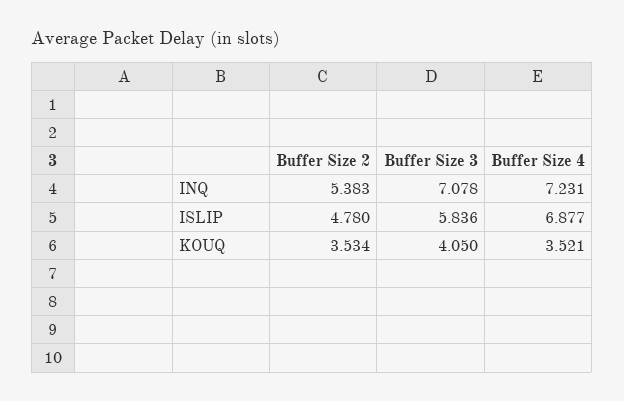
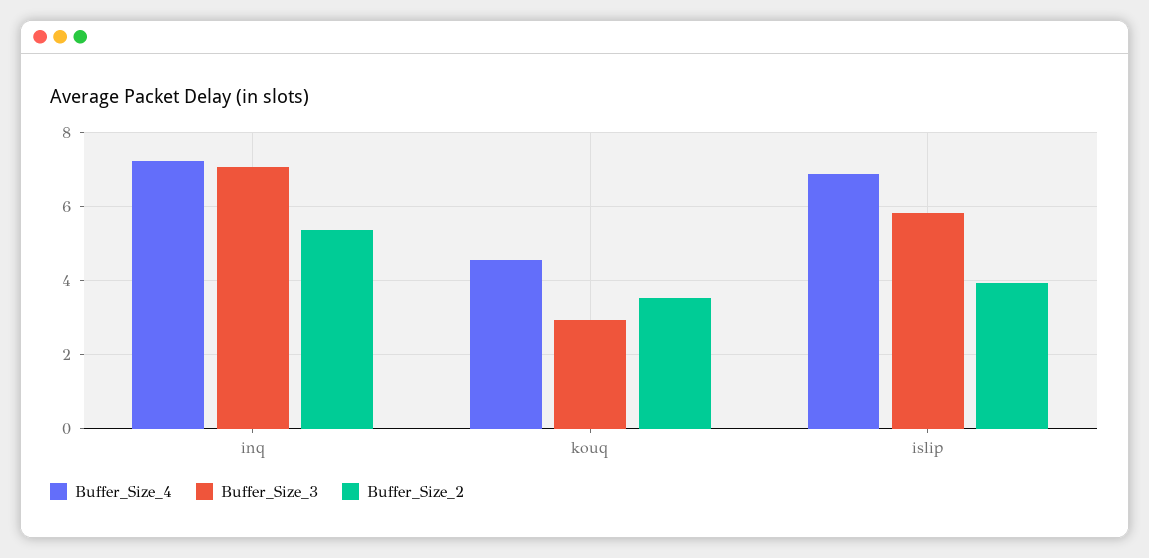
  {
    "Buffer Size 2": {
      "INQ": 5.383,
-     "ISLIP": 4.78,
+     "ISLIP": 4,
      "KOUQ": 3.534
    },
    "Buffer Size 3": {
      "INQ": 7.078,
      "ISLIP": 5.836,
-     "KOUQ": 4.05
+     "KOUQ": 3
    },
    "Buffer Size 4": {
      "INQ": 7.231,
      "ISLIP": 6.877,
-     "KOUQ": 3.521
+     "KOUQ": 4.6
    }
  }

